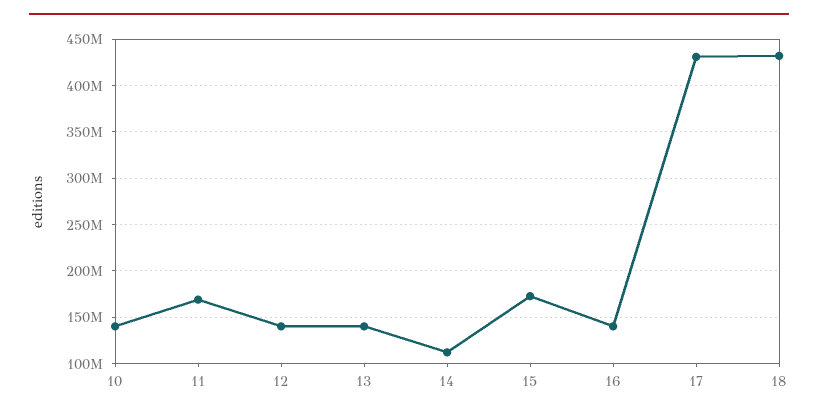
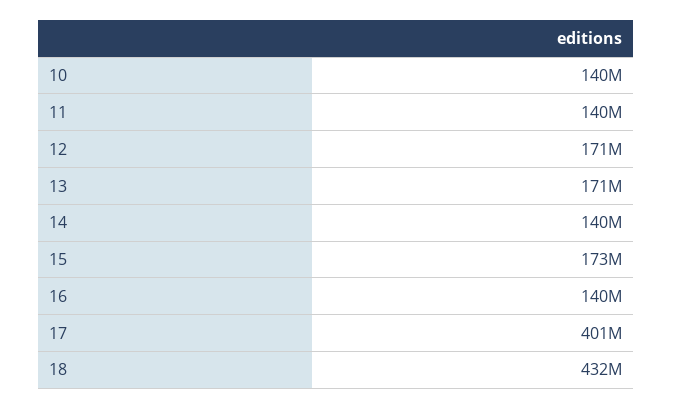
  {
    "10": 140000000,
-   "11": 170000000,
+   "11": 140000000,
-   "12": 140000000,
+   "12": 171000000,
-   "13": 140000000,
+   "13": 171000000,
-   "14": 110000000,
+   "14": 140000000,
    "15": 173000000,
    "16": 140000000,
-   "17": 430000000,
+   "17": 401000000,
    "18": 432000000
  }

